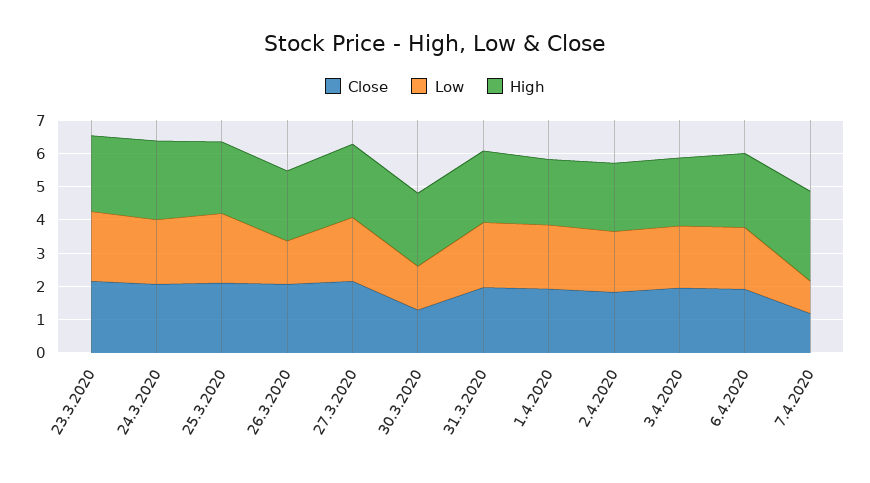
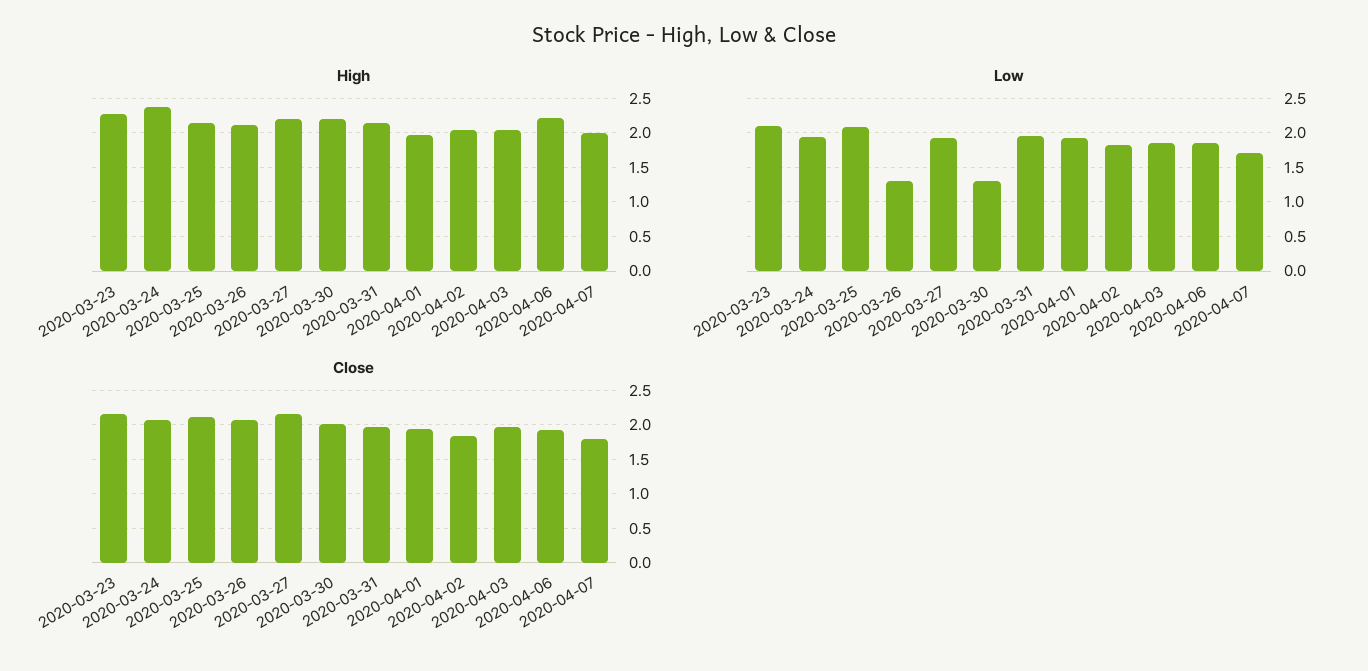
  {
    "Close": {
      "23.3.2020": 2.2,
      "24.3.2020": 2.1,
      "25.3.2020": 2.1,
      "26.3.2020": 2.1,
      "27.3.2020": 2.2,
-     "30.3.2020": 1.25,
+     "30.3.2020": 2,
      "31.3.2020": 2,
      "1.4.2020": 1.9,
      "2.4.2020": 1.8,
      "3.4.2020": 2,
      "6.4.2020": 1.9,
-     "7.4.2020": 1.25
+     "7.4.2020": 1.8
    },
    "Low": {
      "23.3.2020": 2.1,
      "24.3.2020": 1.9,
      "25.3.2020": 2.1,
      "26.3.2020": 1.3,
      "27.3.2020": 1.9,
      "30.3.2020": 1.3,
      "31.3.2020": 2,
      "1.4.2020": 1.9,
      "2.4.2020": 1.8,
      "3.4.2020": 1.9,
      "6.4.2020": 1.9,
-     "7.4.2020": 1
+     "7.4.2020": 1.7
    },
    "High": {
      "23.3.2020": 2.3,
      "24.3.2020": 2.4,
      "25.3.2020": 2.2,
      "26.3.2020": 2.1,
      "27.3.2020": 2.2,
      "30.3.2020": 2.2,
      "31.3.2020": 2.2,
      "1.4.2020": 2,
      "2.4.2020": 2.1,
      "3.4.2020": 2.1,
      "6.4.2020": 2.2,
-     "7.4.2020": 2.75
+     "7.4.2020": 2
    }
  }

